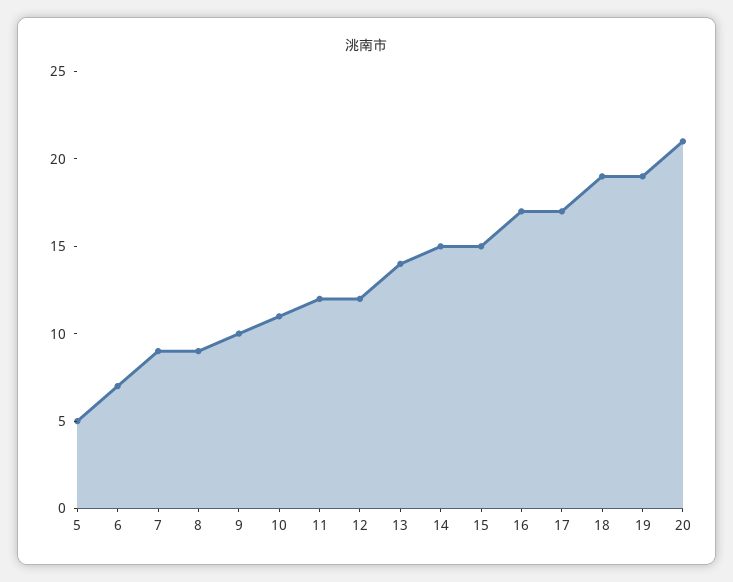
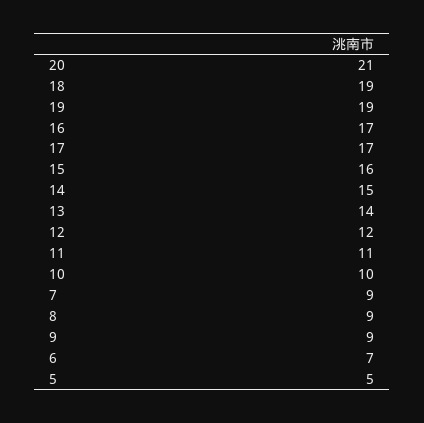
  {
    "5": 5,
    "6": 7,
    "7": 9,
    "8": 9,
-   "9": 10,
+   "9": 9,
-   "10": 11,
+   "10": 10,
-   "11": 12,
+   "11": 11,
    "12": 12,
    "13": 14,
    "14": 15,
-   "15": 15,
+   "15": 16,
    "16": 17,
    "17": 17,
    "18": 19,
    "19": 19,
    "20": 21
  }

